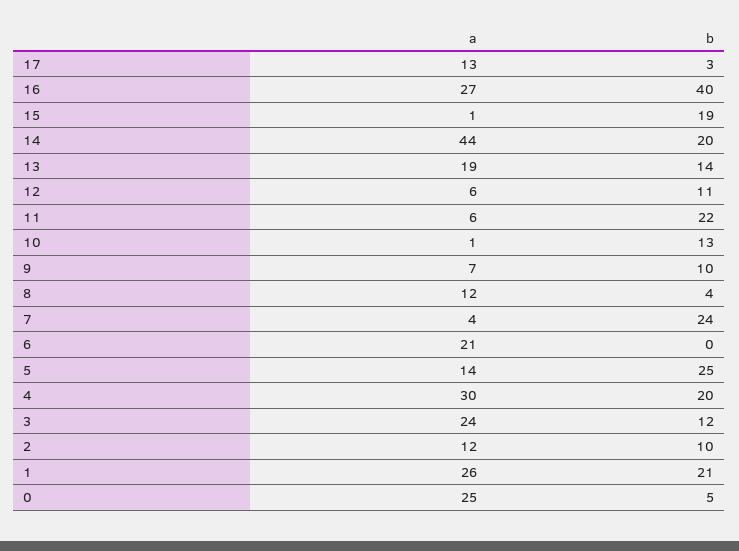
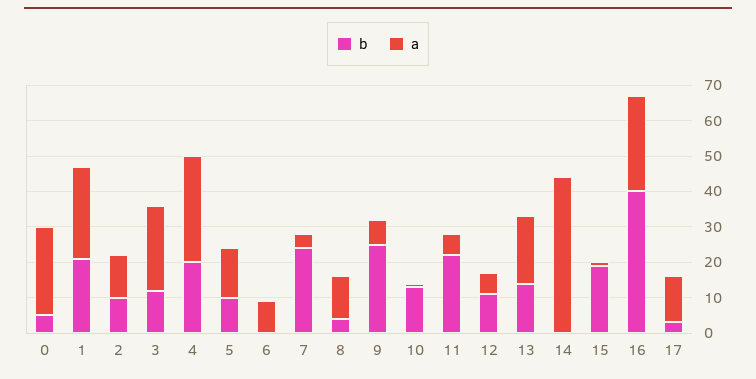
  {
    "a": {
      "17": 13,
      "16": 27,
      "15": 1,
      "14": 44,
      "13": 19,
      "12": 6,
      "11": 6,
      "10": 1,
      "9": 7,
      "8": 12,
      "7": 4,
-     "6": 21,
+     "6": 10,
      "5": 14,
      "4": 30,
      "3": 24,
      "2": 12,
      "1": 26,
      "0": 25
    },
    "b": {
      "17": 3,
      "16": 40,
      "15": 19,
-     "14": 20,
+     "14": 0,
      "13": 14,
      "12": 11,
      "11": 22,
      "10": 13,
-     "9": 10,
+     "9": 25,
      "8": 4,
      "7": 24,
      "6": 0,
-     "5": 25,
+     "5": 10,
      "4": 20,
      "3": 12,
      "2": 10,
      "1": 21,
      "0": 5
    }
  }

